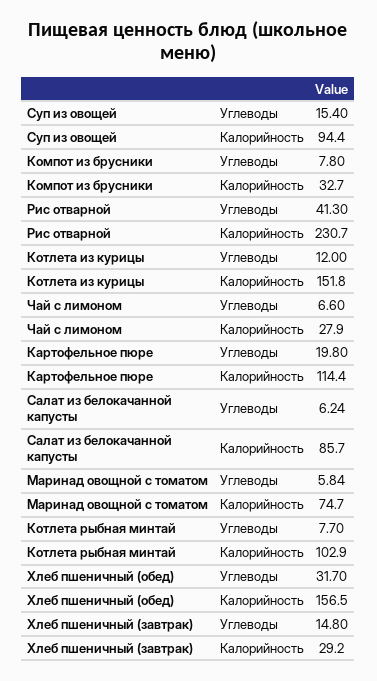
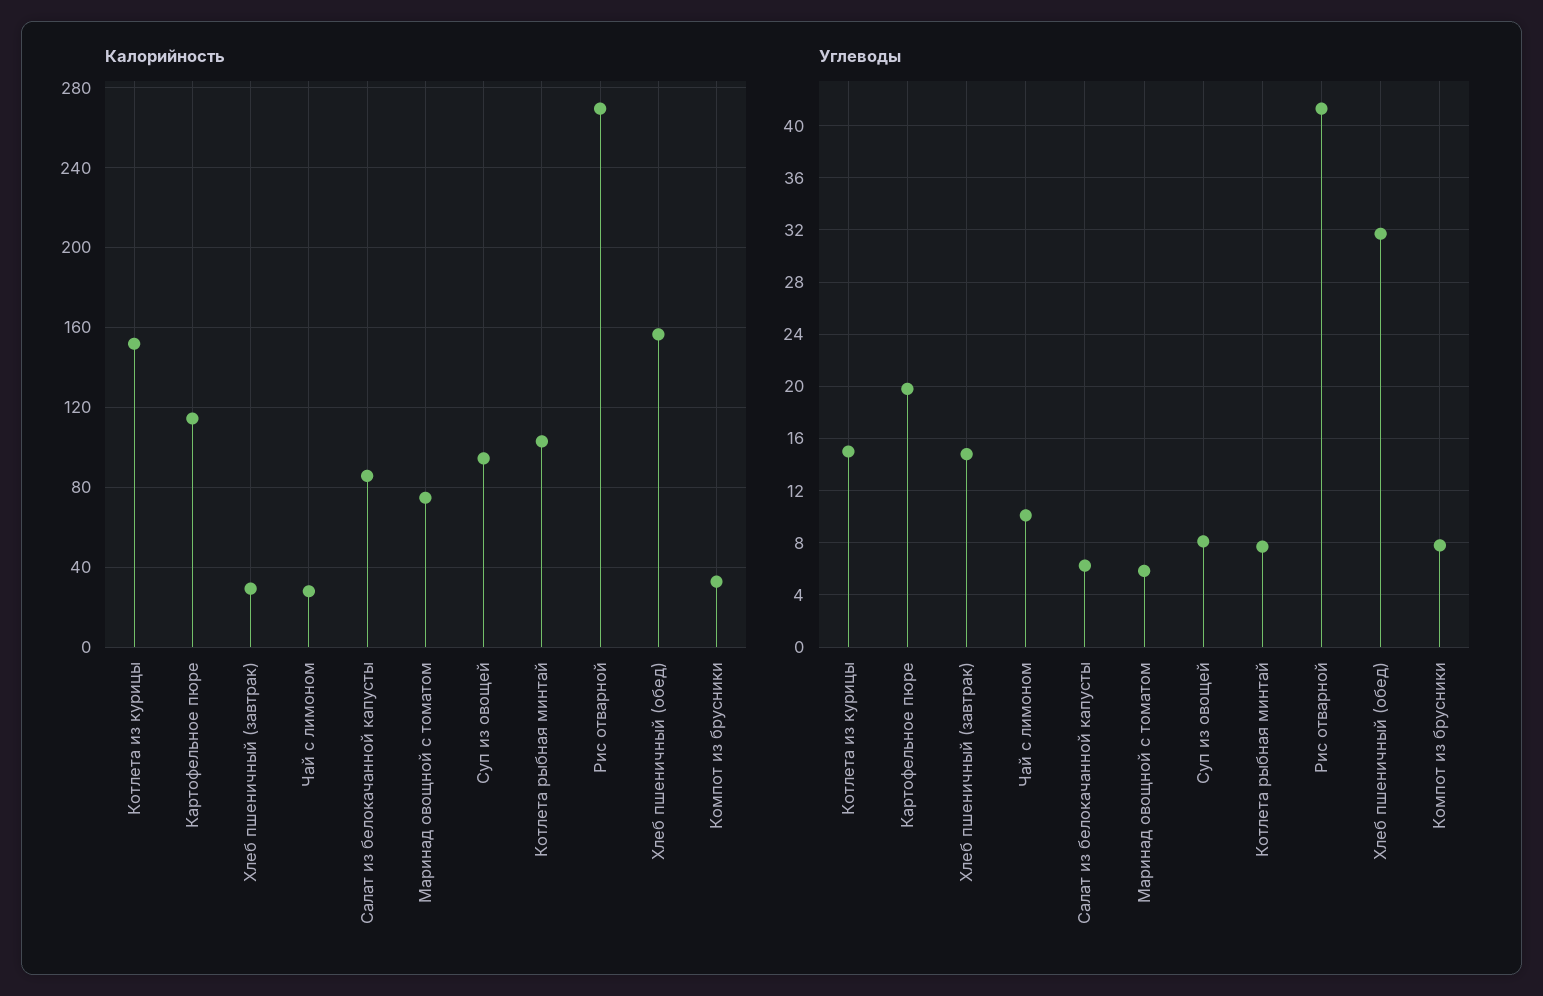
  {
    "Углеводы": {
-     "Суп из овощей": 15.4,
+     "Суп из овощей": 8,
      "Компот из брусники": 7.8,
      "Рис отварной": 41.3,
-     "Котлета из курицы": 12,
+     "Котлета из курицы": 15,
-     "Чай с лимоном": 6.6,
+     "Чай с лимоном": 10,
      "Картофельное пюре": 19.8,
      "Салат из белокачанной капусты": 6.24,
      "Маринад овощной с томатом": 5.84,
      "Котлета рыбная минтай": 7.7,
      "Хлеб пшеничный (обед)": 31.7,
      "Хлеб пшеничный (завтрак)": 14.8
    },
    "Калорийность": {
      "Суп из овощей": 94.4,
      "Компот из брусники": 32.7,
-     "Рис отварной": 230.7,
+     "Рис отварной": 270,
      "Котлета из курицы": 151.8,
      "Чай с лимоном": 27.9,
      "Картофельное пюре": 114.4,
      "Салат из белокачанной капусты": 85.7,
      "Маринад овощной с томатом": 74.7,
      "Котлета рыбная минтай": 102.9,
      "Хлеб пшеничный (обед)": 156.5,
      "Хлеб пшеничный (завтрак)": 29.2
    }
  }

